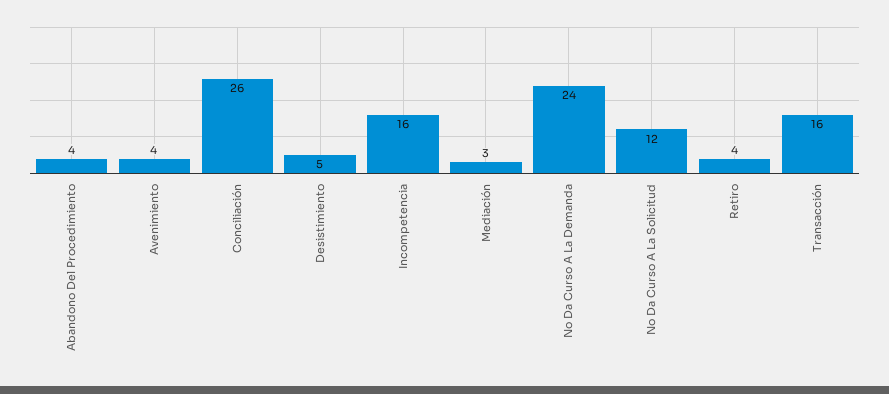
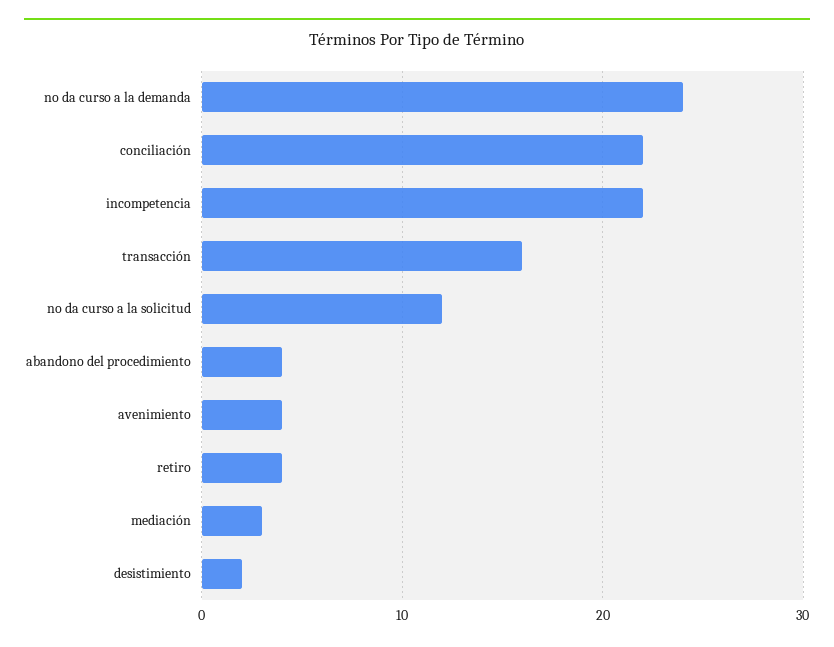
  {
    "Abandono Del Procedimiento": 4,
    "Avenimiento": 4,
-   "Conciliación": 26,
+   "Conciliación": 22,
-   "Desistimiento": 5,
+   "Desistimiento": 2,
-   "Incompetencia": 16,
+   "Incompetencia": 22,
    "Mediación": 3,
    "No Da Curso A La Demanda": 24,
    "No Da Curso A La Solicitud": 12,
    "Retiro": 4,
    "Transacción": 16
  }

